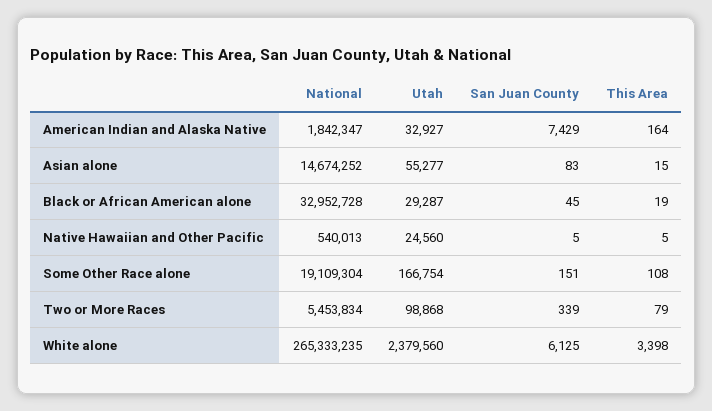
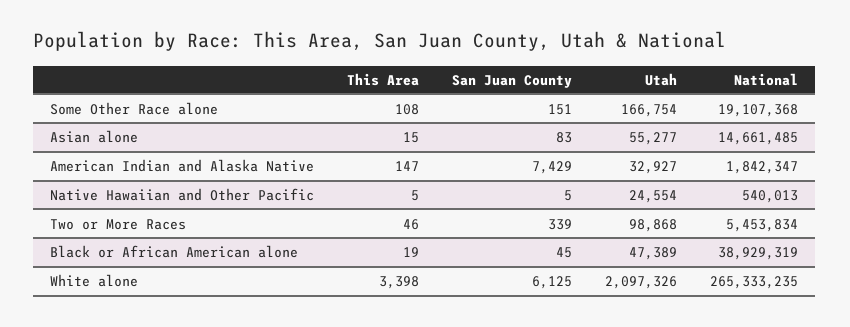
  {
    "National": {
      "American Indian and Alaska Native": 1842347,
-     "Asian alone": 14674252,
+     "Asian alone": 14661485,
-     "Black or African American alone": 32952728,
+     "Black or African American alone": 38929319,
      "Native Hawaiian and Other Pacific": 540013,
-     "Some Other Race alone": 19109304,
+     "Some Other Race alone": 19107368,
      "Two or More Races": 5453834,
      "White alone": 265333235
    },
    "Utah": {
      "American Indian and Alaska Native": 32927,
      "Asian alone": 55277,
-     "Black or African American alone": 29287,
+     "Black or African American alone": 47389,
-     "Native Hawaiian and Other Pacific": 24560,
+     "Native Hawaiian and Other Pacific": 24554,
      "Some Other Race alone": 166754,
      "Two or More Races": 98868,
-     "White alone": 2379560
+     "White alone": 2097326
    },
    "San Juan County": {
      "American Indian and Alaska Native": 7429,
      "Asian alone": 83,
      "Black or African American alone": 45,
      "Native Hawaiian and Other Pacific": 5,
      "Some Other Race alone": 151,
      "Two or More Races": 339,
      "White alone": 6125
    },
    "This Area": {
-     "American Indian and Alaska Native": 164,
+     "American Indian and Alaska Native": 147,
      "Asian alone": 15,
      "Black or African American alone": 19,
      "Native Hawaiian and Other Pacific": 5,
      "Some Other Race alone": 108,
-     "Two or More Races": 79,
+     "Two or More Races": 46,
      "White alone": 3398
    }
  }

